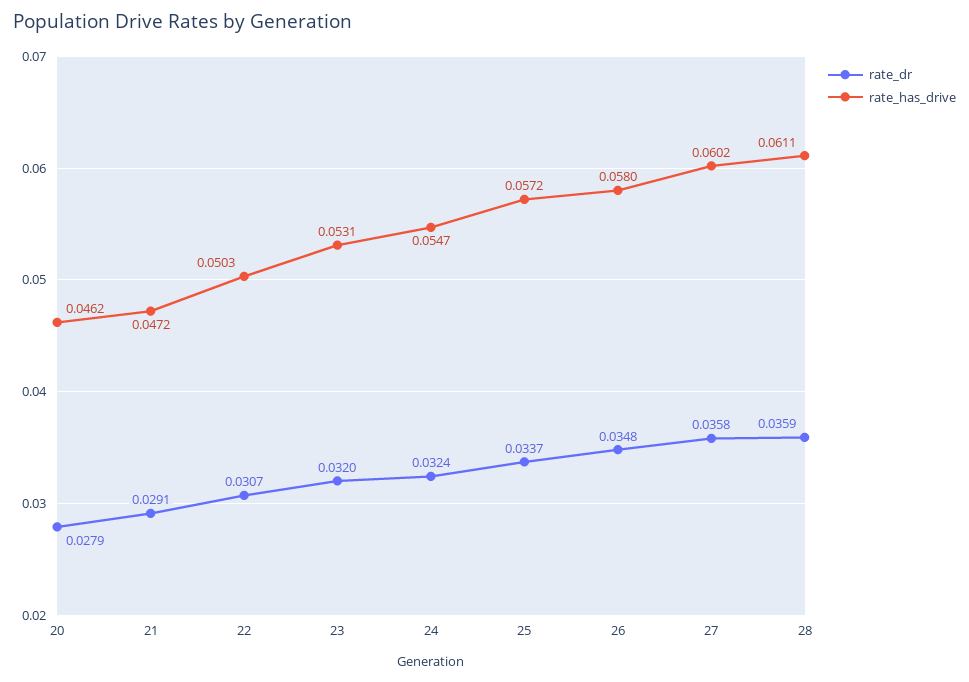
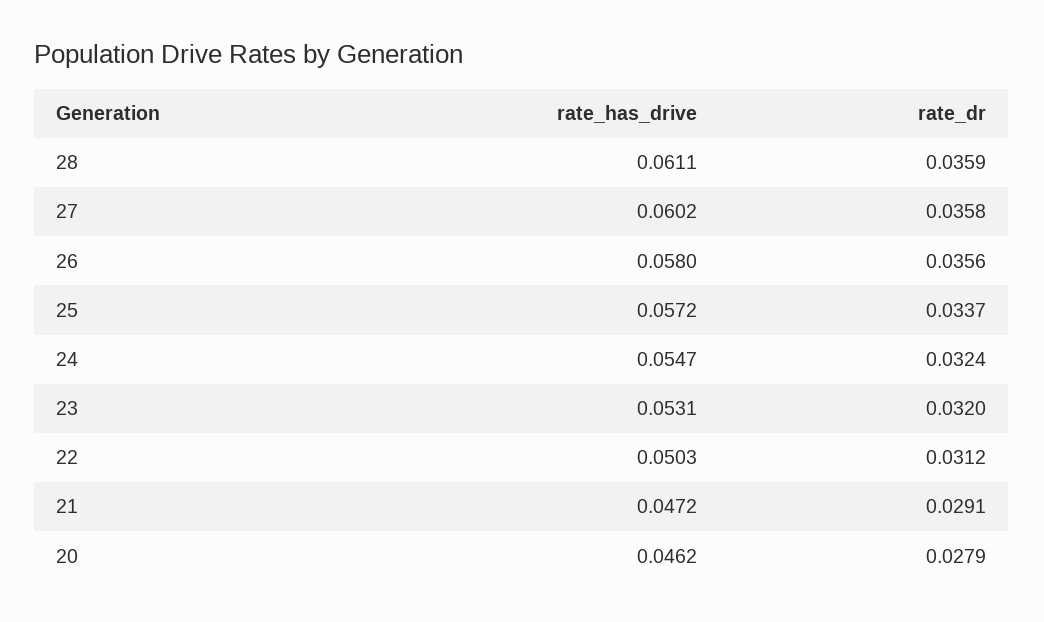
  {
    "rate_dr": {
      "20": 0.0279,
      "21": 0.0291,
-     "22": 0.0307,
+     "22": 0.0312,
      "23": 0.032,
      "24": 0.0324,
      "25": 0.0337,
-     "26": 0.0348,
+     "26": 0.0356,
      "27": 0.0358,
      "28": 0.0359
    },
    "rate_has_drive": {
      "20": 0.0462,
      "21": 0.0472,
      "22": 0.0503,
      "23": 0.0531,
      "24": 0.0547,
      "25": 0.0572,
      "26": 0.058,
      "27": 0.0602,
      "28": 0.0611
    }
  }

